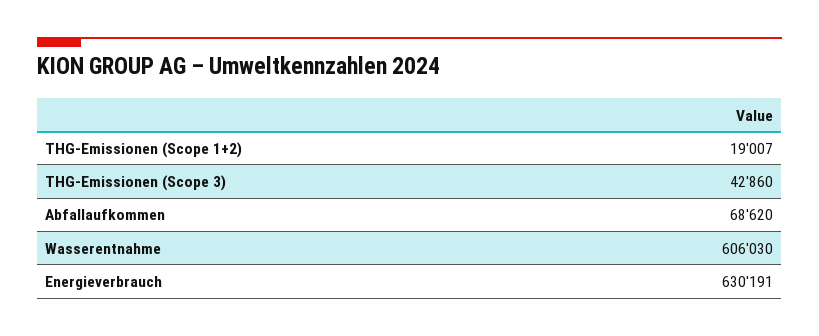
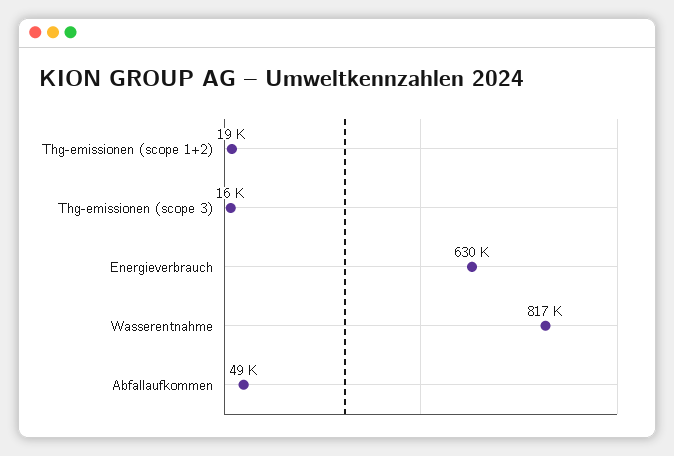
  {
    "THG-Emissionen (Scope 1+2)": 19007,
-   "THG-Emissionen (Scope 3)": 42860,
+   "THG-Emissionen (Scope 3)": 16000,
-   "Abfallaufkommen": 68620,
+   "Abfallaufkommen": 49000,
-   "Wasserentnahme": 606030,
+   "Wasserentnahme": 817000,
    "Energieverbrauch": 630191
  }

